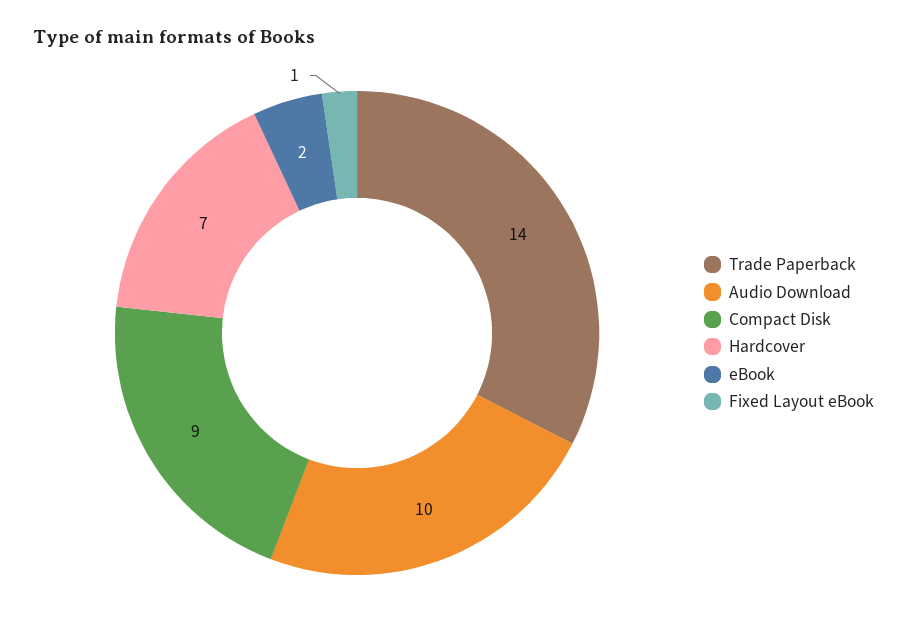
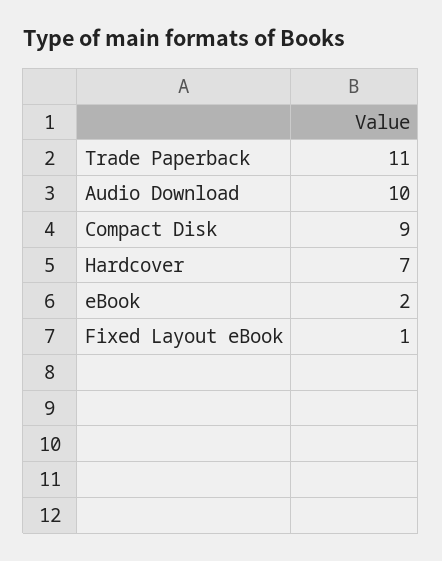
  {
-   "Trade Paperback": 14,
+   "Trade Paperback": 11,
    "Audio Download": 10,
    "Compact Disk": 9,
    "Hardcover": 7,
    "eBook": 2,
    "Fixed Layout eBook": 1
  }

